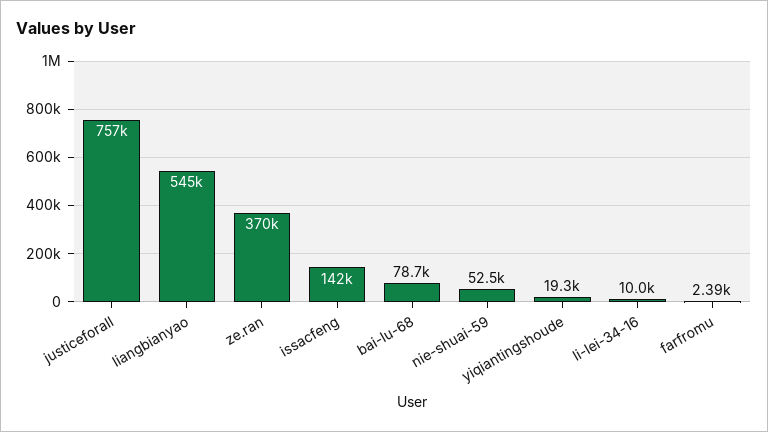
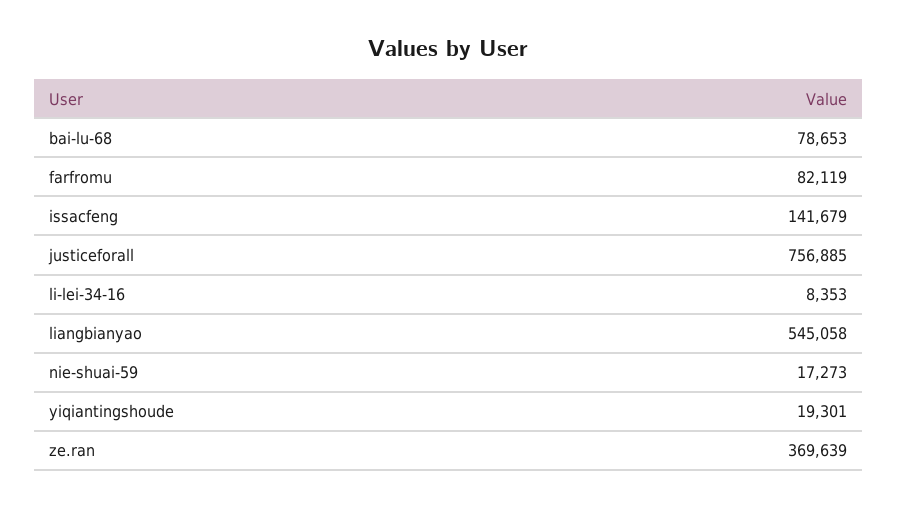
  {
    "justiceforall": 756885,
    "liangbianyao": 545058,
    "ze.ran": 369639,
    "issacfeng": 141679,
    "bai-lu-68": 78653,
-   "nie-shuai-59": 52500,
+   "nie-shuai-59": 17273,
    "yiqiantingshoude": 19301,
-   "li-lei-34-16": 10000,
+   "li-lei-34-16": 8353,
-   "farfromu": 2390
+   "farfromu": 82119
  }

